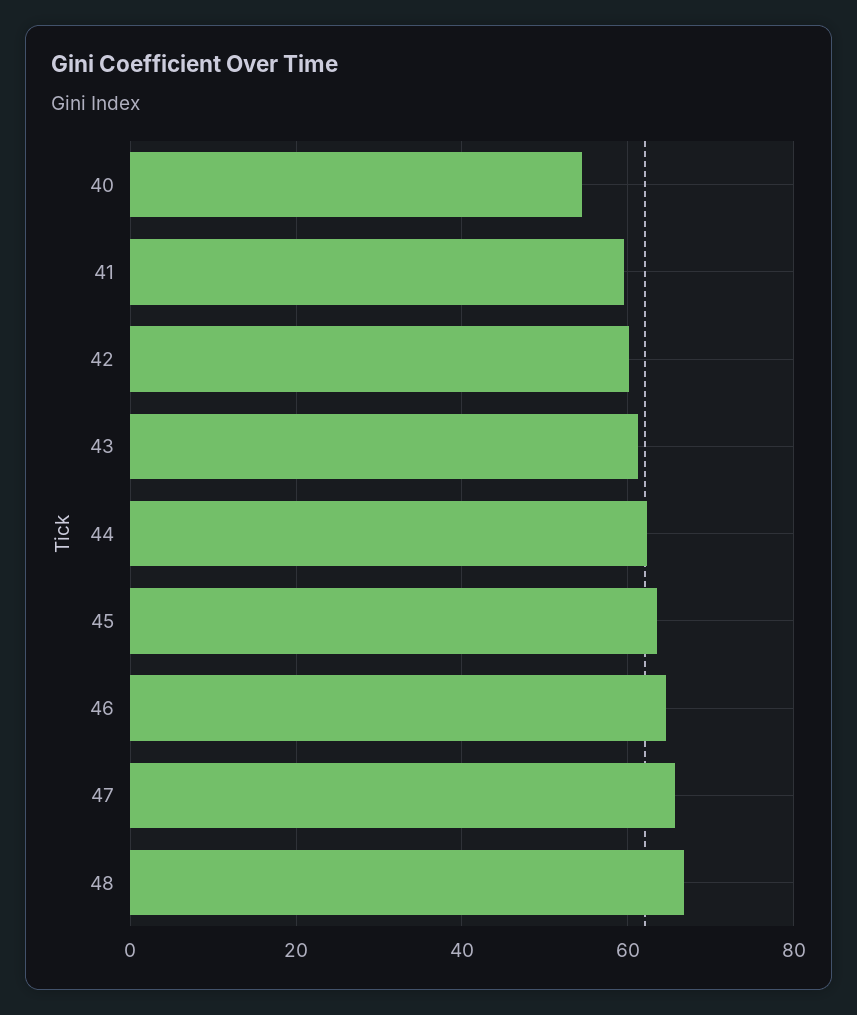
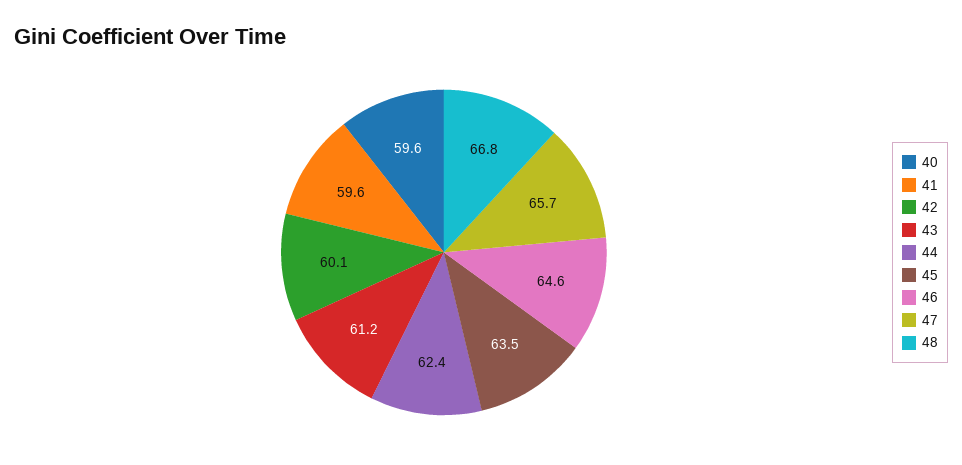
  {
-   "40": 54,
+   "40": 59.6,
    "41": 59.6,
    "42": 60.1,
    "43": 61.2,
    "44": 62.4,
    "45": 63.5,
    "46": 64.6,
    "47": 65.7,
    "48": 66.8
  }

